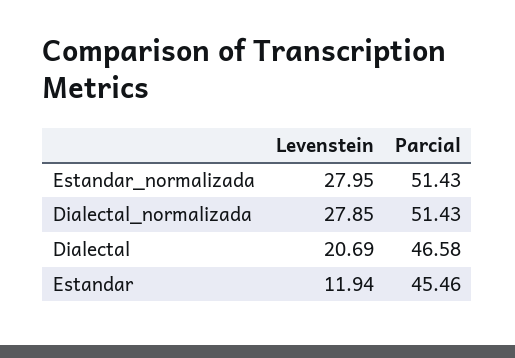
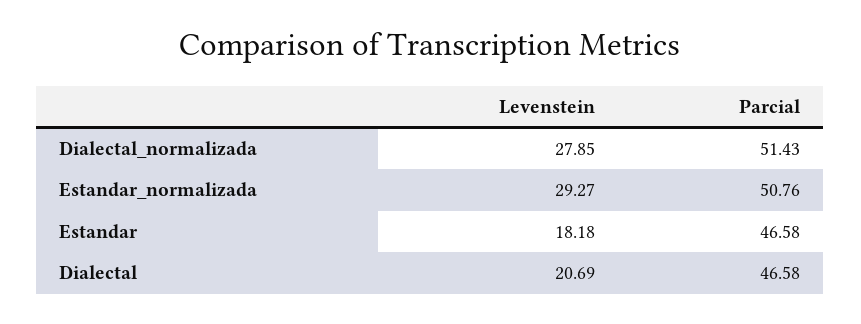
  {
    "Levenstein": {
-     "Estandar_normalizada": 27.95,
+     "Estandar_normalizada": 29.27,
      "Dialectal_normalizada": 27.85,
      "Dialectal": 20.69,
-     "Estandar": 11.94
+     "Estandar": 18.18
    },
    "Parcial": {
-     "Estandar_normalizada": 51.43,
+     "Estandar_normalizada": 50.76,
      "Dialectal_normalizada": 51.43,
      "Dialectal": 46.58,
-     "Estandar": 45.46
+     "Estandar": 46.58
    }
  }

